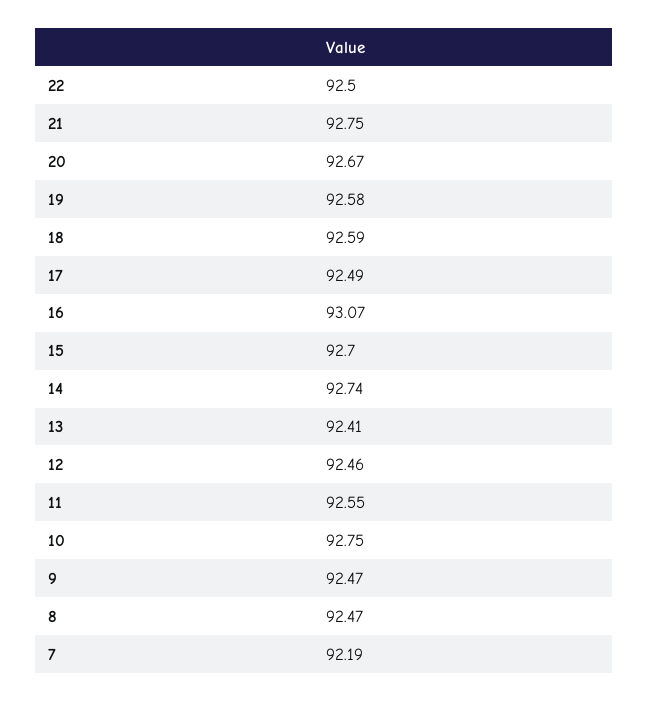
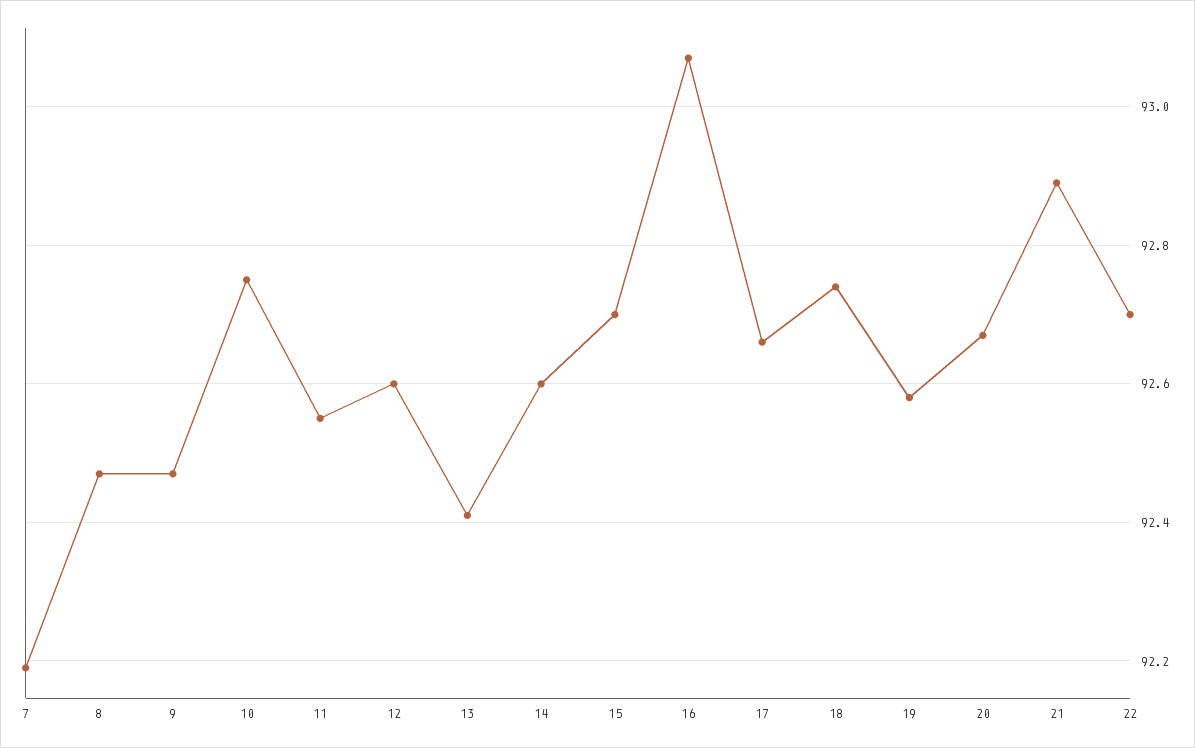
  {
-   "22": 92.5,
+   "22": 92.7,
-   "21": 92.75,
+   "21": 92.9,
    "20": 92.67,
    "19": 92.58,
-   "18": 92.59,
+   "18": 92.75,
-   "17": 92.49,
+   "17": 92.65,
    "16": 93.07,
    "15": 92.7,
-   "14": 92.74,
+   "14": 92.6,
    "13": 92.41,
-   "12": 92.46,
+   "12": 92.6,
    "11": 92.55,
    "10": 92.75,
    "9": 92.47,
    "8": 92.47,
    "7": 92.19
  }

